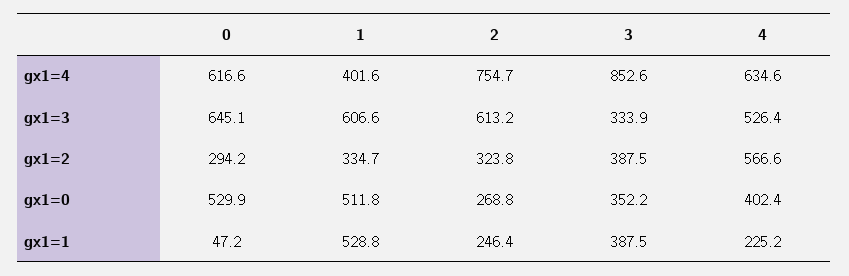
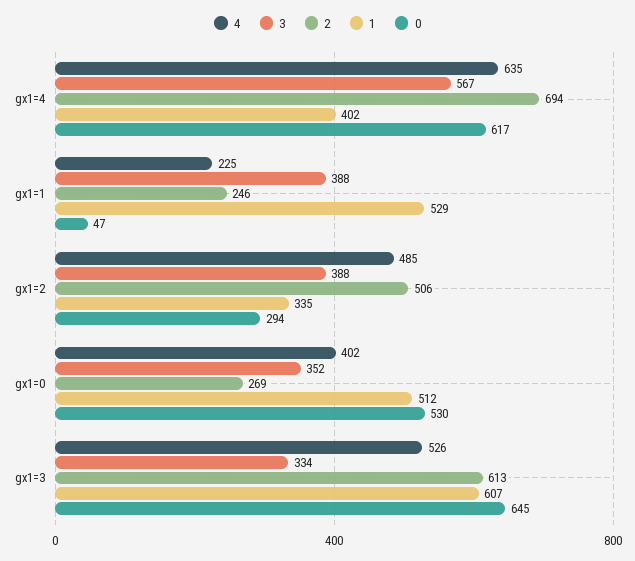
  {
    "0": {
      "gx1=4": 616.6,
      "gx1=3": 645.1,
      "gx1=2": 294.2,
      "gx1=0": 529.9,
      "gx1=1": 47.2
    },
    "1": {
      "gx1=4": 401.6,
      "gx1=3": 606.6,
      "gx1=2": 334.7,
      "gx1=0": 511.8,
      "gx1=1": 528.8
    },
    "2": {
-     "gx1=4": 754.7,
+     "gx1=4": 694,
      "gx1=3": 613.2,
-     "gx1=2": 323.8,
+     "gx1=2": 506,
      "gx1=0": 268.8,
      "gx1=1": 246.4
    },
    "3": {
-     "gx1=4": 852.6,
+     "gx1=4": 567,
      "gx1=3": 333.9,
      "gx1=2": 387.5,
      "gx1=0": 352.2,
      "gx1=1": 387.5
    },
    "4": {
      "gx1=4": 634.6,
      "gx1=3": 526.4,
-     "gx1=2": 566.6,
+     "gx1=2": 485,
      "gx1=0": 402.4,
      "gx1=1": 225.2
    }
  }

